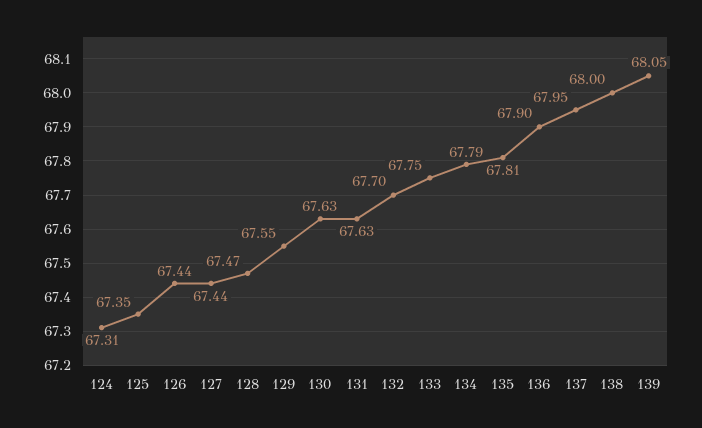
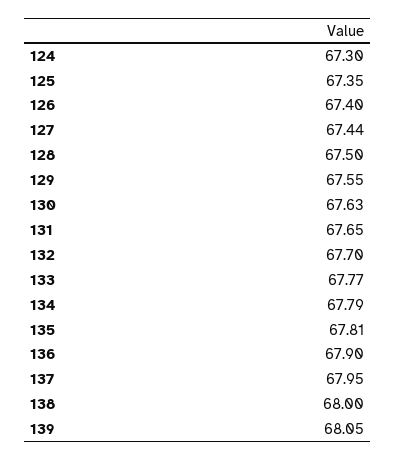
  {
-   "124": 67.31,
+   "124": 67.3,
    "125": 67.35,
-   "126": 67.44,
+   "126": 67.4,
    "127": 67.44,
-   "128": 67.47,
+   "128": 67.5,
    "129": 67.55,
    "130": 67.63,
-   "131": 67.63,
+   "131": 67.65,
    "132": 67.7,
-   "133": 67.75,
+   "133": 67.77,
    "134": 67.79,
    "135": 67.81,
    "136": 67.9,
    "137": 67.95,
    "138": 68,
    "139": 68.05
  }

